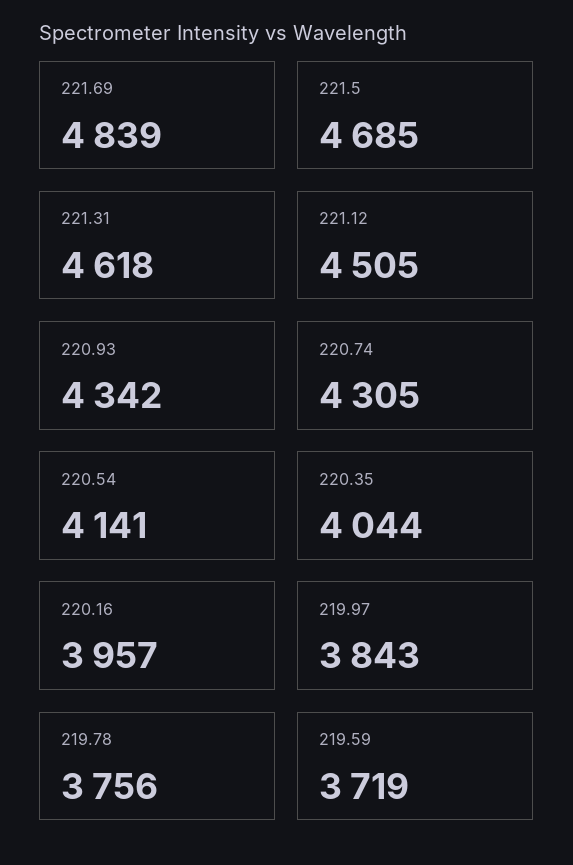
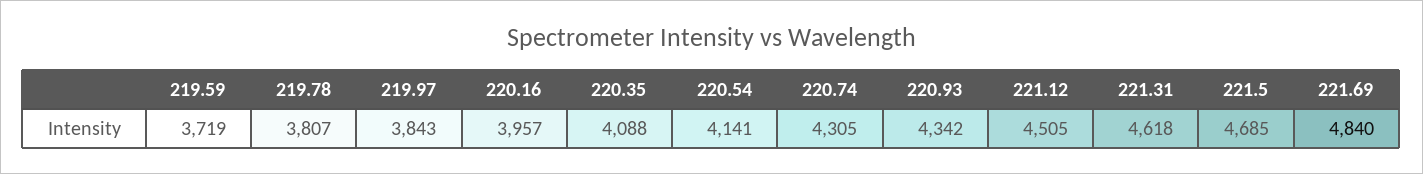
  {
-   "221.69": 4839,
+   "221.69": 4840,
    "221.5": 4685,
    "221.31": 4618,
    "221.12": 4505,
    "220.93": 4342,
    "220.74": 4305,
    "220.54": 4141,
-   "220.35": 4044,
+   "220.35": 4088,
    "220.16": 3957,
    "219.97": 3843,
-   "219.78": 3756,
+   "219.78": 3807,
    "219.59": 3719
  }

